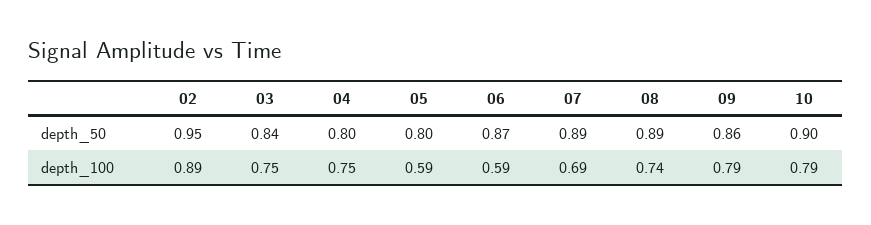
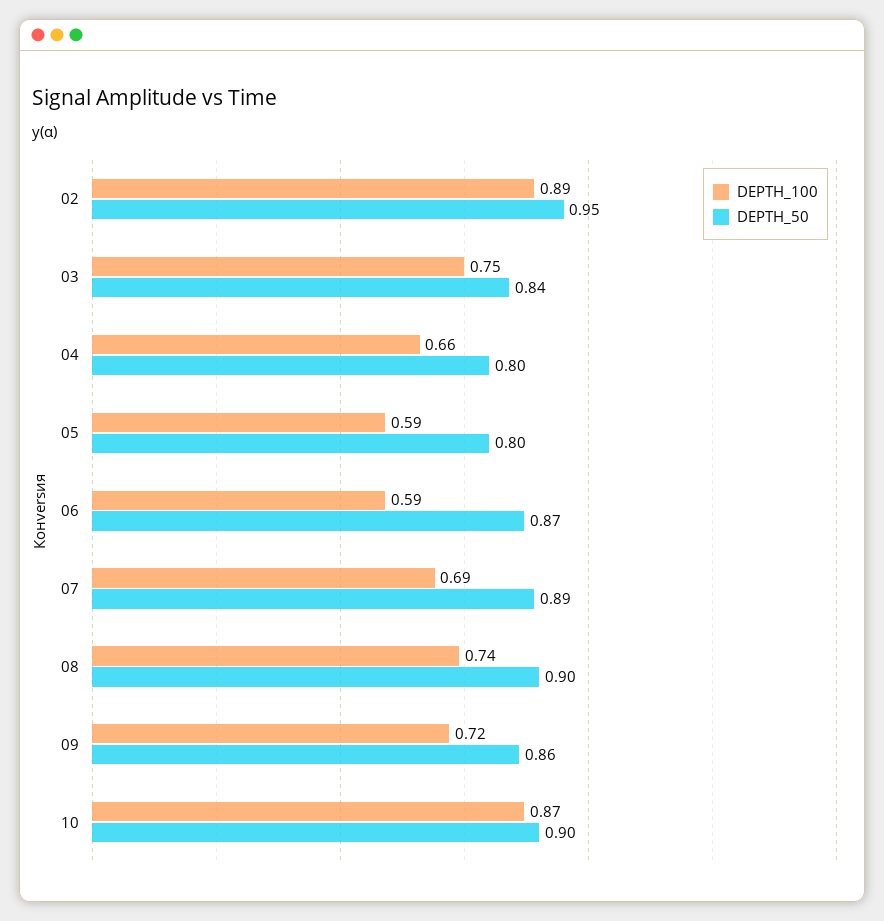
  {
    "depth_50": {
      "02": 0.95,
      "03": 0.84,
      "04": 0.8,
      "05": 0.8,
      "06": 0.87,
      "07": 0.89,
-     "08": 0.89,
+     "08": 0.9,
      "09": 0.86,
      "10": 0.9
    },
    "depth_100": {
      "02": 0.89,
      "03": 0.75,
-     "04": 0.75,
+     "04": 0.66,
      "05": 0.59,
      "06": 0.59,
      "07": 0.69,
      "08": 0.74,
-     "09": 0.79,
+     "09": 0.72,
-     "10": 0.79
+     "10": 0.87
    }
  }

